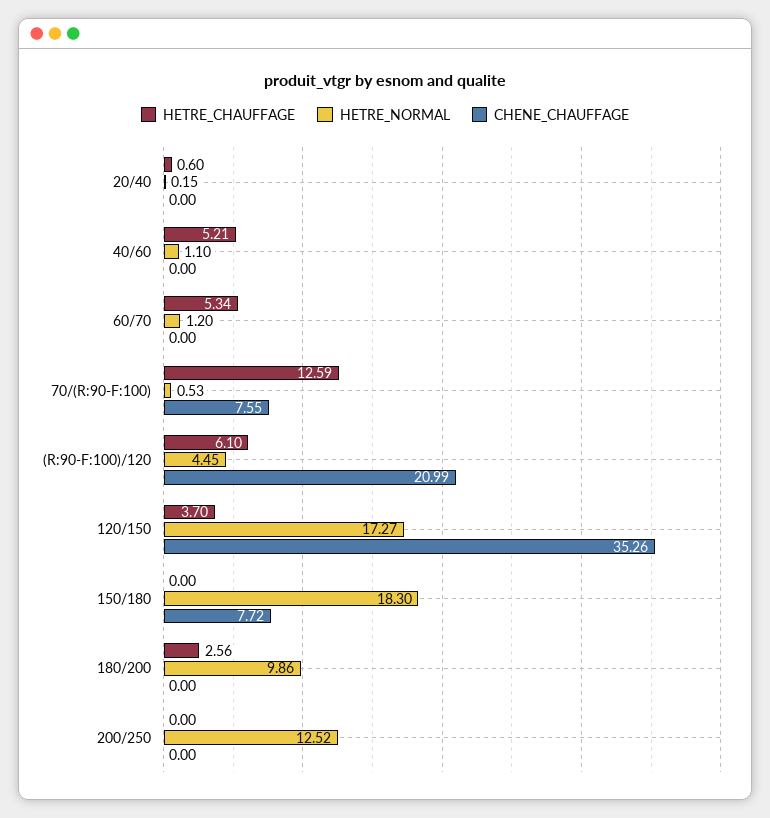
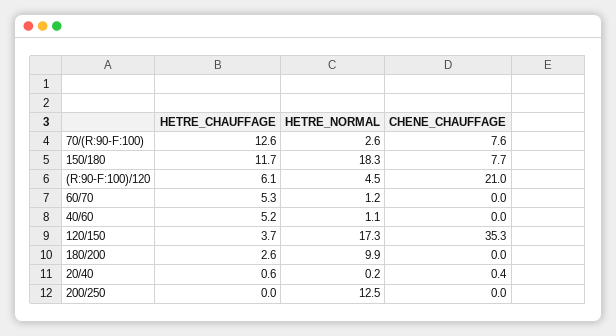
  {
    "HETRE_CHAUFFAGE": {
      "20/40": 0.6,
      "40/60": 5.21,
      "60/70": 5.34,
      "70/(R:90-F:100)": 12.59,
      "(R:90-F:100)/120": 6.1,
      "120/150": 3.7,
-     "150/180": 0,
+     "150/180": 11.7,
      "180/200": 2.56,
      "200/250": 0
    },
    "HETRE_NORMAL": {
      "20/40": 0.15,
      "40/60": 1.1,
      "60/70": 1.2,
-     "70/(R:90-F:100)": 0.53,
+     "70/(R:90-F:100)": 2.6,
      "(R:90-F:100)/120": 4.45,
      "120/150": 17.27,
      "150/180": 18.3,
      "180/200": 9.86,
      "200/250": 12.52
    },
    "CHENE_CHAUFFAGE": {
-     "20/40": 0,
+     "20/40": 0.4,
      "40/60": 0,
      "60/70": 0,
      "70/(R:90-F:100)": 7.55,
      "(R:90-F:100)/120": 20.99,
      "120/150": 35.26,
      "150/180": 7.72,
      "180/200": 0,
      "200/250": 0
    }
  }

